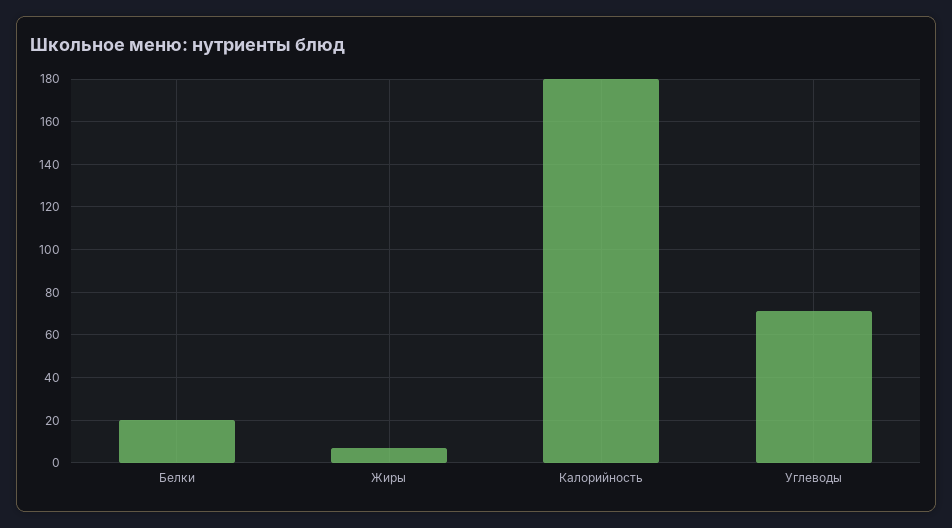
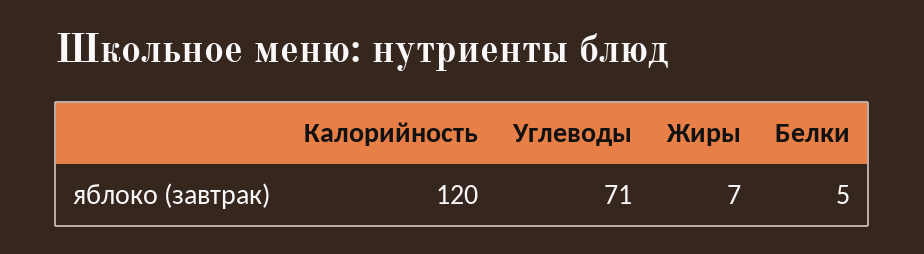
  {
-   "Белки": 20,
+   "Белки": 5,
    "Жиры": 7,
-   "Калорийность": 180,
+   "Калорийность": 120,
    "Углеводы": 71
  }

